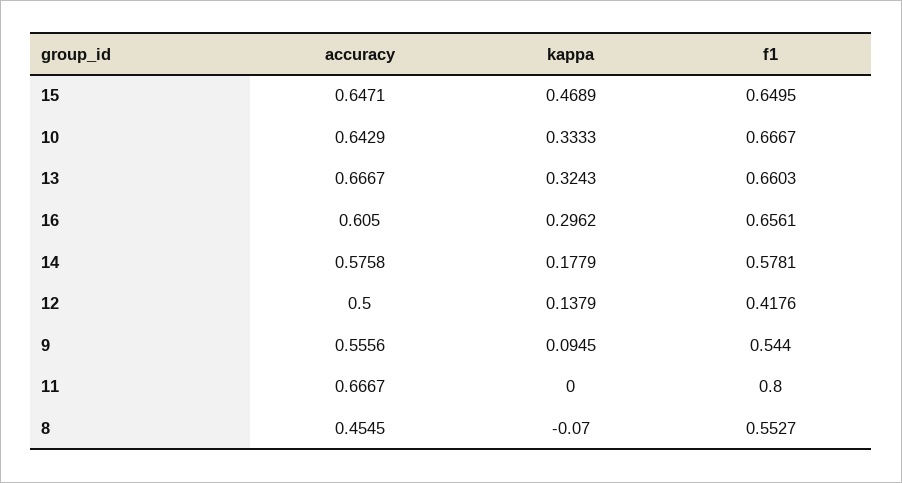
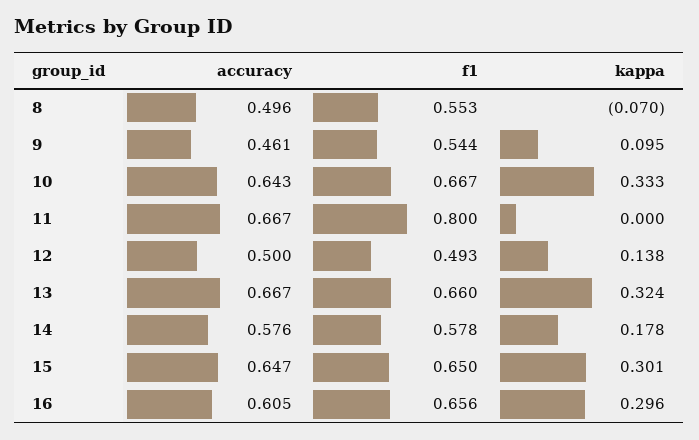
  {
    "accuracy": {
      "15": 0.6471,
      "10": 0.6429,
      "13": 0.6667,
      "16": 0.605,
      "14": 0.5758,
      "12": 0.5,
-     "9": 0.5556,
+     "9": 0.461,
      "11": 0.6667,
-     "8": 0.4545
+     "8": 0.496
    },
    "kappa": {
-     "15": 0.4689,
+     "15": 0.301,
      "10": 0.3333,
      "13": 0.3243,
      "16": 0.2962,
      "14": 0.1779,
      "12": 0.1379,
      "9": 0.0945,
      "11": 0,
      "8": -0.07
    },
    "f1": {
      "15": 0.6495,
      "10": 0.6667,
      "13": 0.6603,
      "16": 0.6561,
      "14": 0.5781,
-     "12": 0.4176,
+     "12": 0.493,
      "9": 0.544,
      "11": 0.8,
      "8": 0.5527
    }
  }

